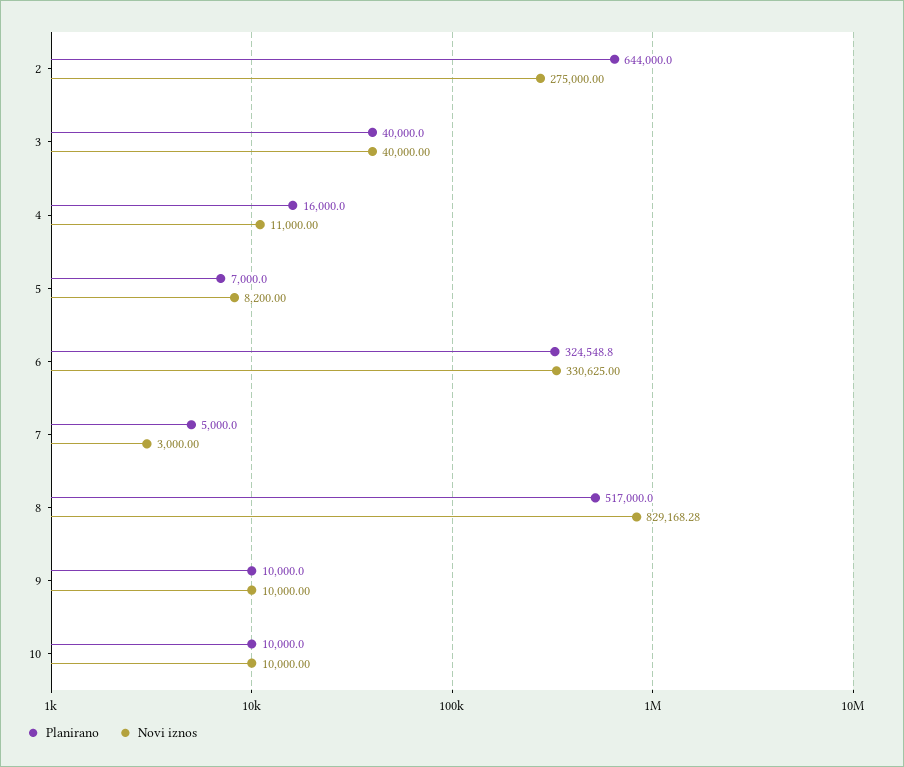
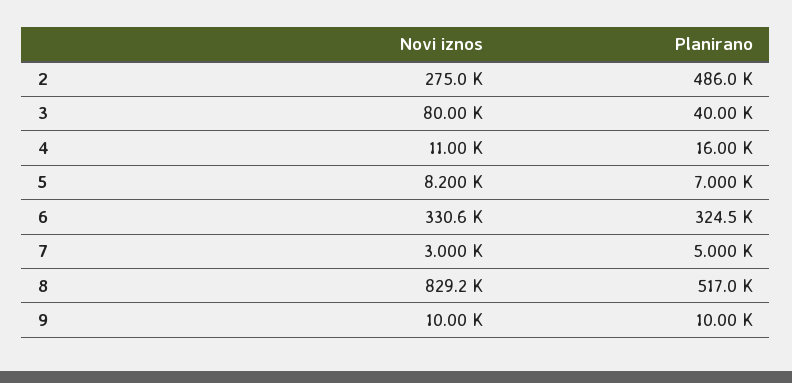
  {
    "Planirano": {
-     "2": 644000,
+     "2": 486000,
      "3": 40000,
      "4": 16000,
      "5": 7000,
      "6": 324548.8,
      "7": 5000,
      "8": 517000,
-     "9": 10000,
+     "9": 10000
-     "10": 10000
    },
    "Novi iznos": {
      "2": 275000,
-     "3": 40000,
+     "3": 80000,
      "4": 11000,
      "5": 8200,
      "6": 330625,
      "7": 3000,
      "8": 829168.28,
-     "9": 10000,
+     "9": 10000
-     "10": 10000
    }
  }

